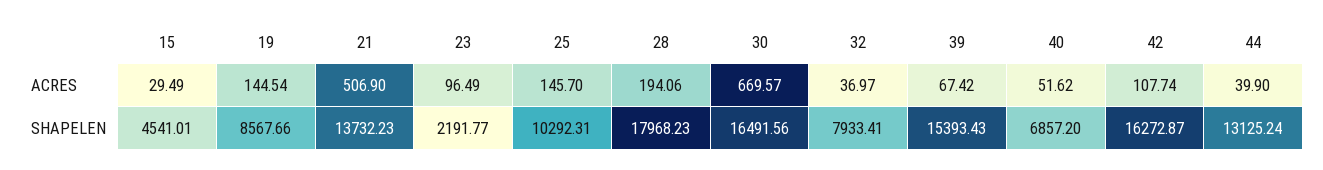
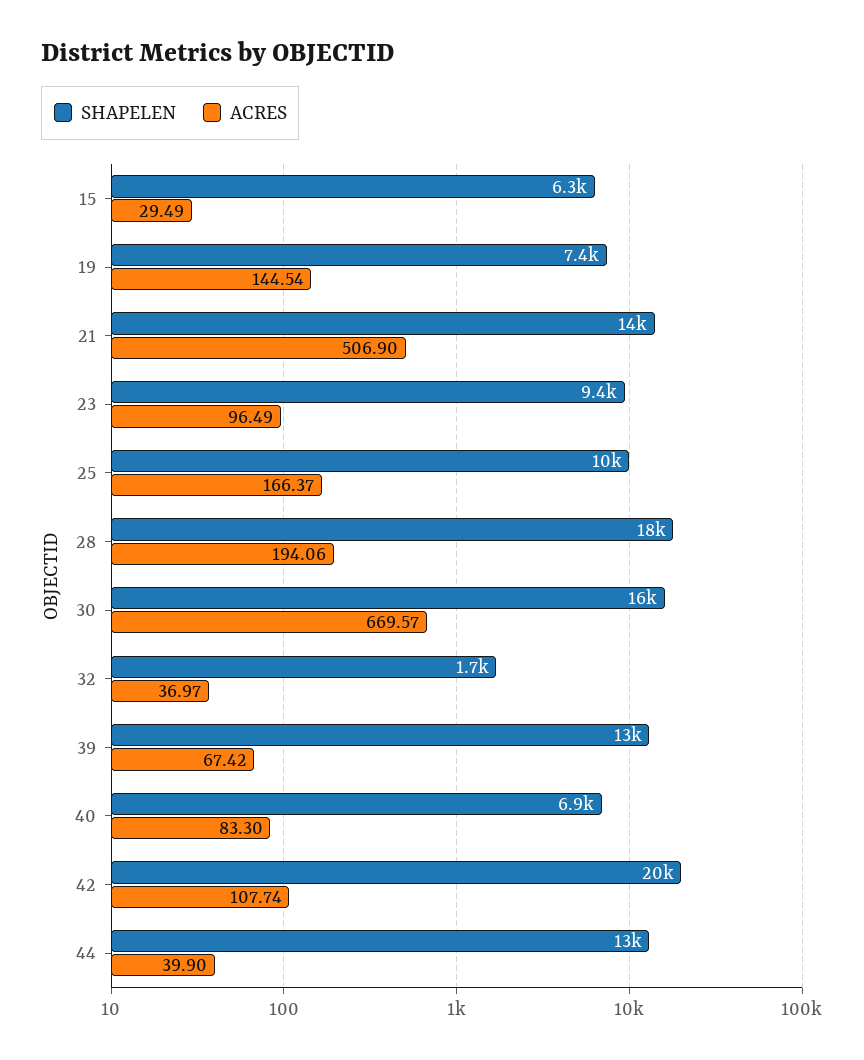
  {
    "ACRES": {
      "15": 29.49,
      "19": 144.54,
      "21": 506.9,
      "23": 96.49,
-     "25": 145.7,
+     "25": 166.37,
      "28": 194.06,
      "30": 669.57,
      "32": 36.97,
      "39": 67.42,
-     "40": 51.62,
+     "40": 83.3,
      "42": 107.74,
      "44": 39.9
    },
    "SHAPELEN": {
-     "15": 4541.01,
+     "15": 6300,
-     "19": 8567.66,
+     "19": 7400,
      "21": 13732.23,
-     "23": 2191.77,
+     "23": 9400,
      "25": 10292.31,
      "28": 17968.23,
      "30": 16491.56,
-     "32": 7933.41,
+     "32": 1700,
-     "39": 15393.43,
+     "39": 13000,
      "40": 6857.2,
-     "42": 16272.87,
+     "42": 20000,
      "44": 13125.24
    }
  }

